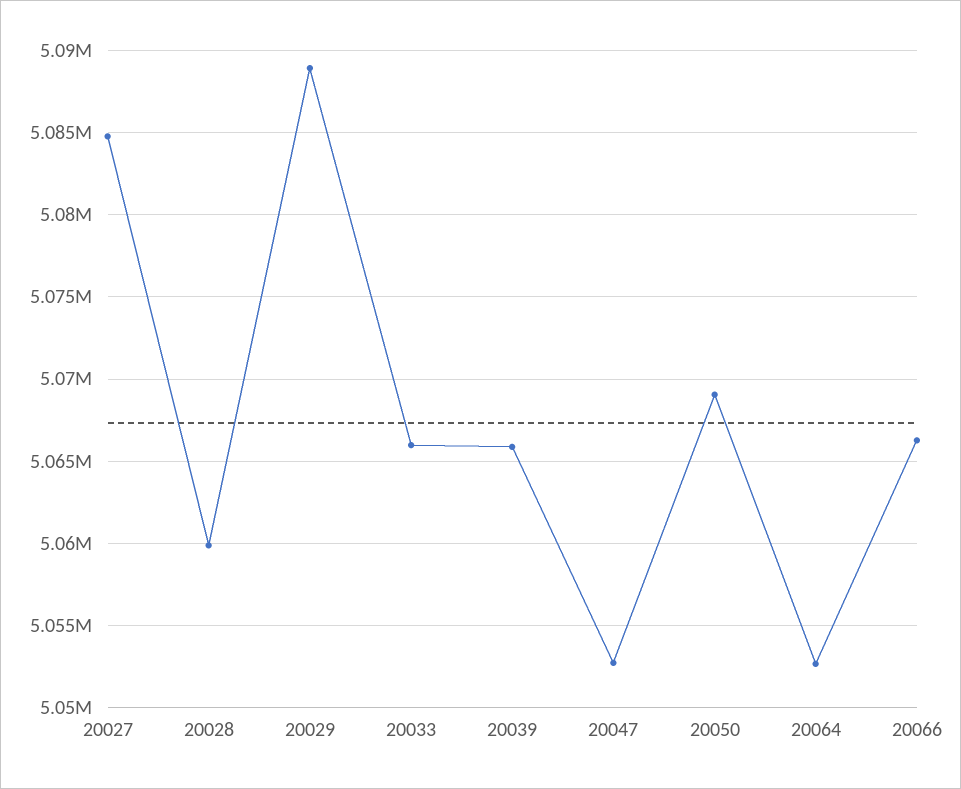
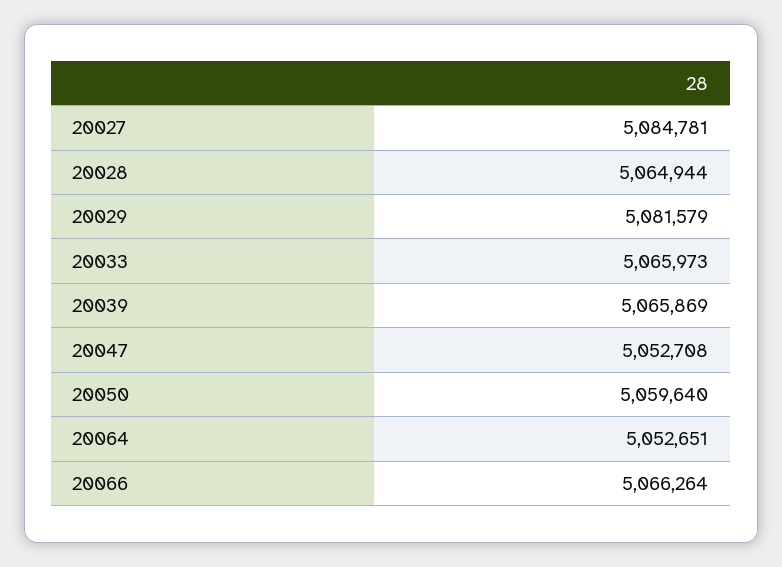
  {
    "20027": 5084781,
-   "20028": 5060000,
+   "20028": 5064944,
-   "20029": 5089000,
+   "20029": 5081579,
    "20033": 5065973,
    "20039": 5065869,
    "20047": 5052708,
-   "20050": 5069000,
+   "20050": 5059640,
    "20064": 5052651,
    "20066": 5066264
  }

